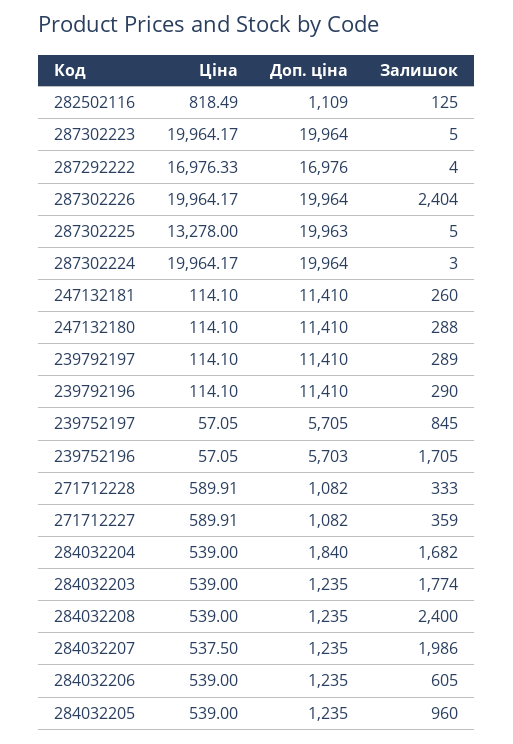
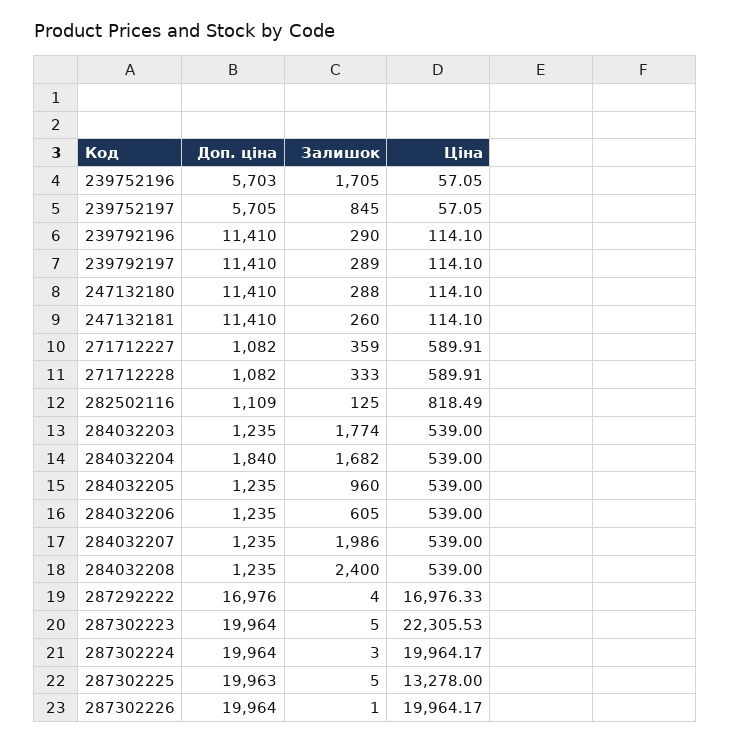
  {
    "Ціна": {
      "282502116": 818.49,
-     "287302223": 19964.17,
+     "287302223": 22305.53,
      "287292222": 16976.33,
      "287302226": 19964.17,
      "287302225": 13278,
      "287302224": 19964.17,
      "247132181": 114.1,
      "247132180": 114.1,
      "239792197": 114.1,
      "239792196": 114.1,
      "239752197": 57.05,
      "239752196": 57.05,
      "271712228": 589.91,
      "271712227": 589.91,
      "284032204": 539,
      "284032203": 539,
      "284032208": 539,
-     "284032207": 537.5,
+     "284032207": 539,
      "284032206": 539,
      "284032205": 539
    },
    "Доп. ціна": {
      "282502116": 1109,
      "287302223": 19964,
      "287292222": 16976,
      "287302226": 19964,
      "287302225": 19963,
      "287302224": 19964,
      "247132181": 11410,
      "247132180": 11410,
      "239792197": 11410,
      "239792196": 11410,
      "239752197": 5705,
      "239752196": 5703,
      "271712228": 1082,
      "271712227": 1082,
      "284032204": 1840,
      "284032203": 1235,
      "284032208": 1235,
      "284032207": 1235,
      "284032206": 1235,
      "284032205": 1235
    },
    "Залишок": {
      "282502116": 125,
      "287302223": 5,
      "287292222": 4,
-     "287302226": 2404,
+     "287302226": 1,
      "287302225": 5,
      "287302224": 3,
      "247132181": 260,
      "247132180": 288,
      "239792197": 289,
      "239792196": 290,
      "239752197": 845,
      "239752196": 1705,
      "271712228": 333,
      "271712227": 359,
      "284032204": 1682,
      "284032203": 1774,
      "284032208": 2400,
      "284032207": 1986,
      "284032206": 605,
      "284032205": 960
    }
  }

